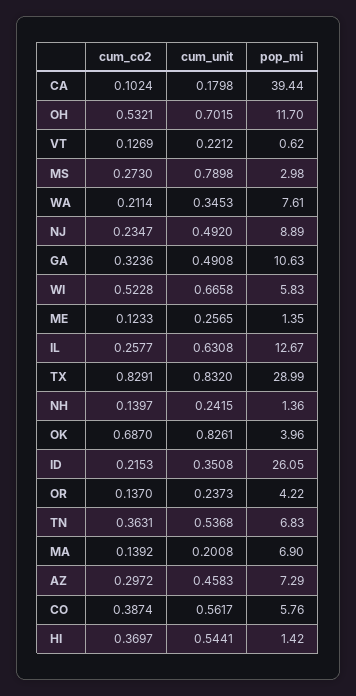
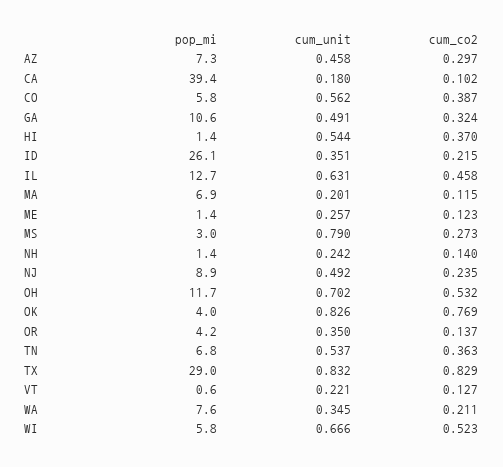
  {
    "cum_co2": {
      "CA": 0.1024,
      "OH": 0.5321,
      "VT": 0.1269,
      "MS": 0.273,
      "WA": 0.2114,
      "NJ": 0.2347,
      "GA": 0.3236,
      "WI": 0.5228,
      "ME": 0.1233,
-     "IL": 0.2577,
+     "IL": 0.458,
      "TX": 0.8291,
      "NH": 0.1397,
-     "OK": 0.687,
+     "OK": 0.769,
      "ID": 0.2153,
      "OR": 0.137,
      "TN": 0.3631,
-     "MA": 0.1392,
+     "MA": 0.115,
      "AZ": 0.2972,
      "CO": 0.3874,
      "HI": 0.3697
    },
    "cum_unit": {
      "CA": 0.1798,
      "OH": 0.7015,
      "VT": 0.2212,
      "MS": 0.7898,
      "WA": 0.3453,
      "NJ": 0.492,
      "GA": 0.4908,
      "WI": 0.6658,
      "ME": 0.2565,
      "IL": 0.6308,
      "TX": 0.832,
      "NH": 0.2415,
      "OK": 0.8261,
      "ID": 0.3508,
-     "OR": 0.2373,
+     "OR": 0.35,
      "TN": 0.5368,
      "MA": 0.2008,
      "AZ": 0.4583,
      "CO": 0.5617,
      "HI": 0.5441
    },
    "pop_mi": {
      "CA": 39.44,
      "OH": 11.7,
      "VT": 0.62,
      "MS": 2.98,
      "WA": 7.61,
      "NJ": 8.89,
      "GA": 10.63,
      "WI": 5.83,
      "ME": 1.35,
      "IL": 12.67,
      "TX": 28.99,
      "NH": 1.36,
      "OK": 3.96,
      "ID": 26.05,
      "OR": 4.22,
      "TN": 6.83,
      "MA": 6.9,
      "AZ": 7.29,
      "CO": 5.76,
      "HI": 1.42
    }
  }

